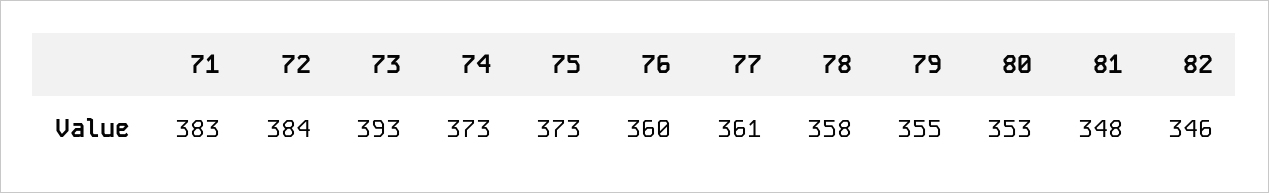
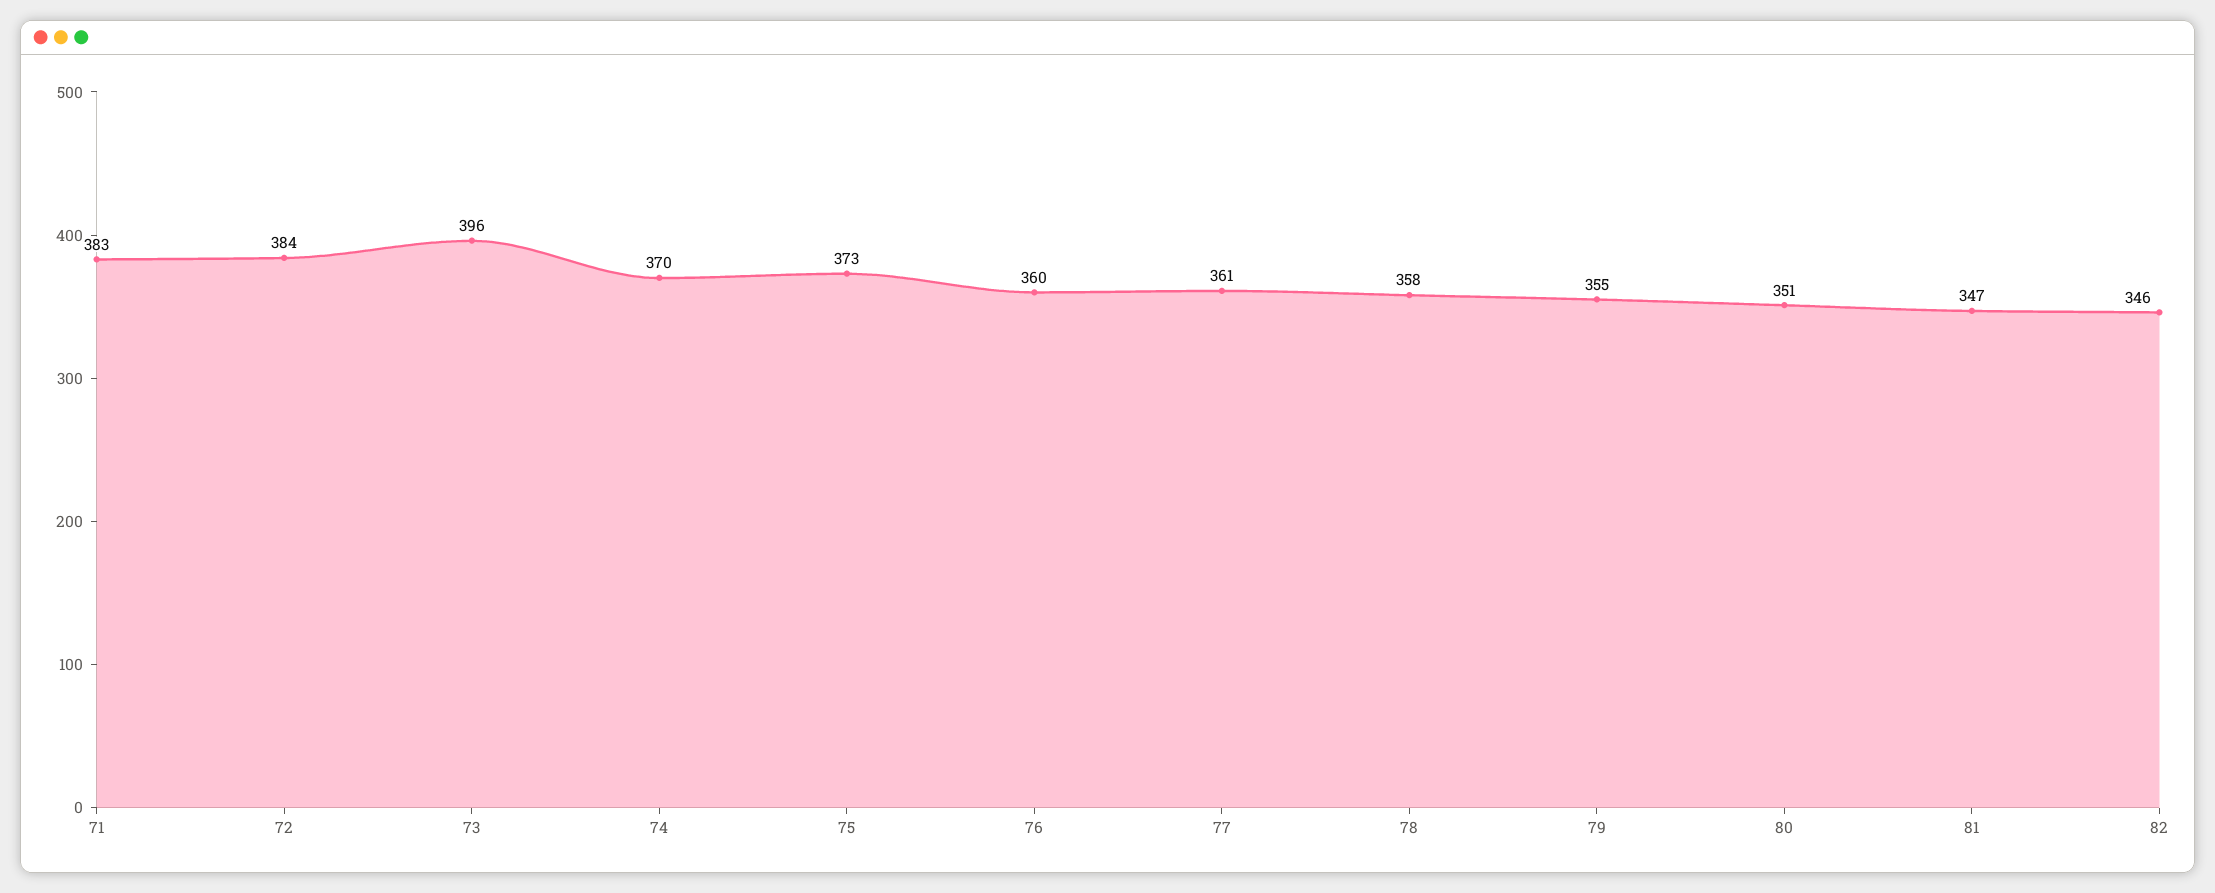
  {
    "71": 383,
    "72": 384,
-   "73": 393,
+   "73": 396,
-   "74": 373,
+   "74": 370,
    "75": 373,
    "76": 360,
    "77": 361,
    "78": 358,
    "79": 355,
-   "80": 353,
+   "80": 351,
-   "81": 348,
+   "81": 347,
    "82": 346
  }

